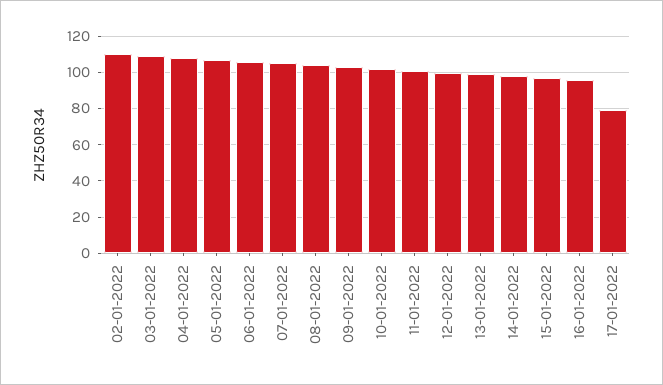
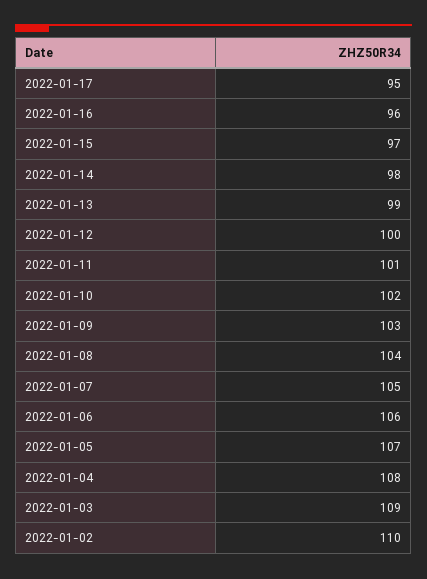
  {
    "02-01-2022": 110,
    "03-01-2022": 109,
    "04-01-2022": 108,
    "05-01-2022": 107,
    "06-01-2022": 106,
    "07-01-2022": 105,
    "08-01-2022": 104,
    "09-01-2022": 103,
    "10-01-2022": 102,
    "11-01-2022": 101,
    "12-01-2022": 100,
    "13-01-2022": 99,
    "14-01-2022": 98,
    "15-01-2022": 97,
    "16-01-2022": 96,
-   "17-01-2022": 80
+   "17-01-2022": 95
  }

